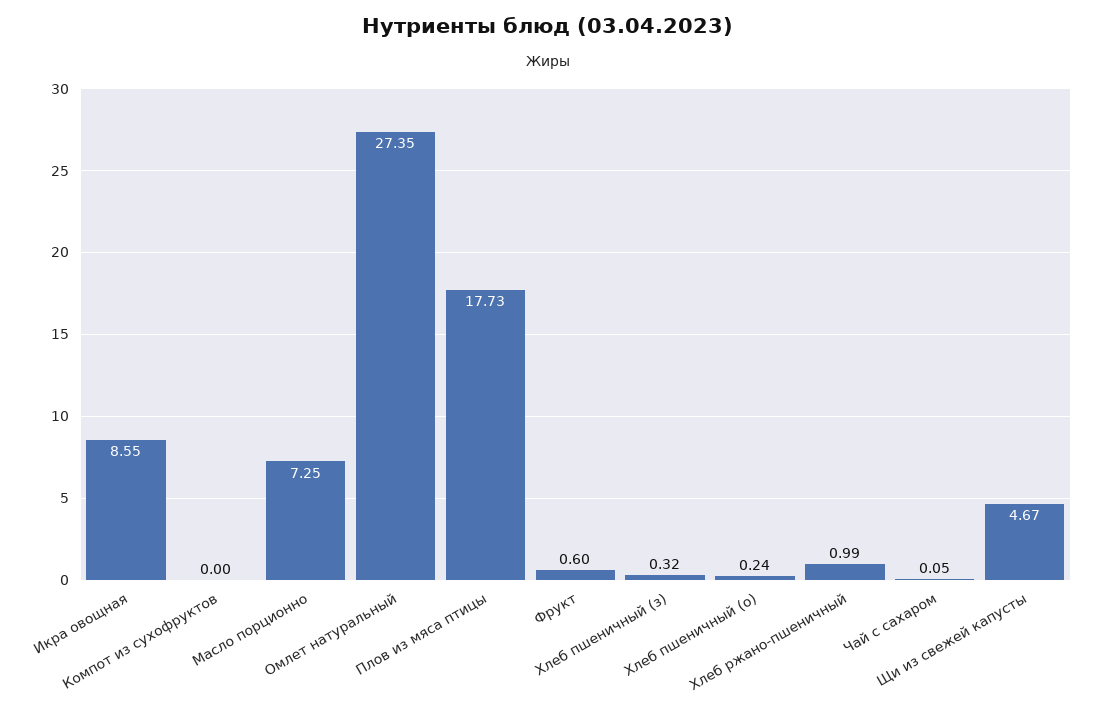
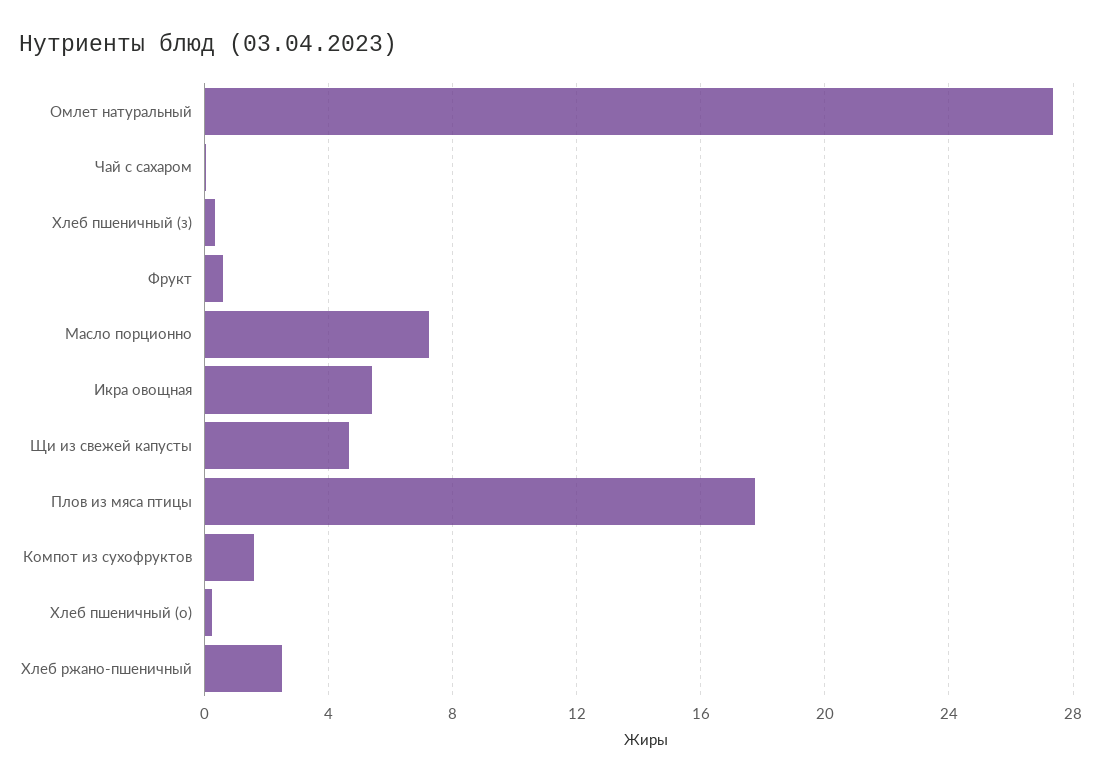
  {
-   "Икра овощная": 8.55,
+   "Икра овощная": 5.5,
-   "Компот из сухофруктов": 0,
+   "Компот из сухофруктов": 1.5,
    "Масло порционно": 7.25,
    "Омлет натуральный": 27.35,
    "Плов из мяса птицы": 17.73,
    "Фрукт": 0.6,
    "Хлеб пшеничный (з)": 0.32,
    "Хлеб пшеничный (о)": 0.24,
-   "Хлеб ржано-пшеничный": 0.99,
+   "Хлеб ржано-пшеничный": 2.5,
    "Чай с сахаром": 0.05,
    "Щи из свежей капусты": 4.67
  }

